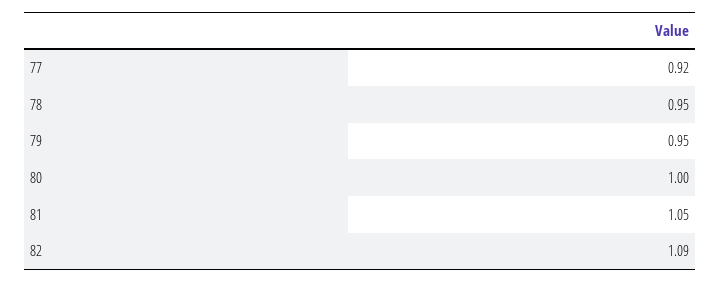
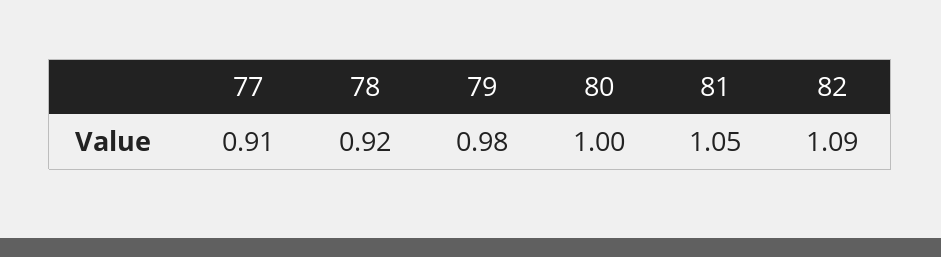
  {
-   "77": 0.92,
+   "77": 0.91,
-   "78": 0.95,
+   "78": 0.92,
-   "79": 0.95,
+   "79": 0.98,
    "80": 1,
    "81": 1.05,
    "82": 1.09
  }

